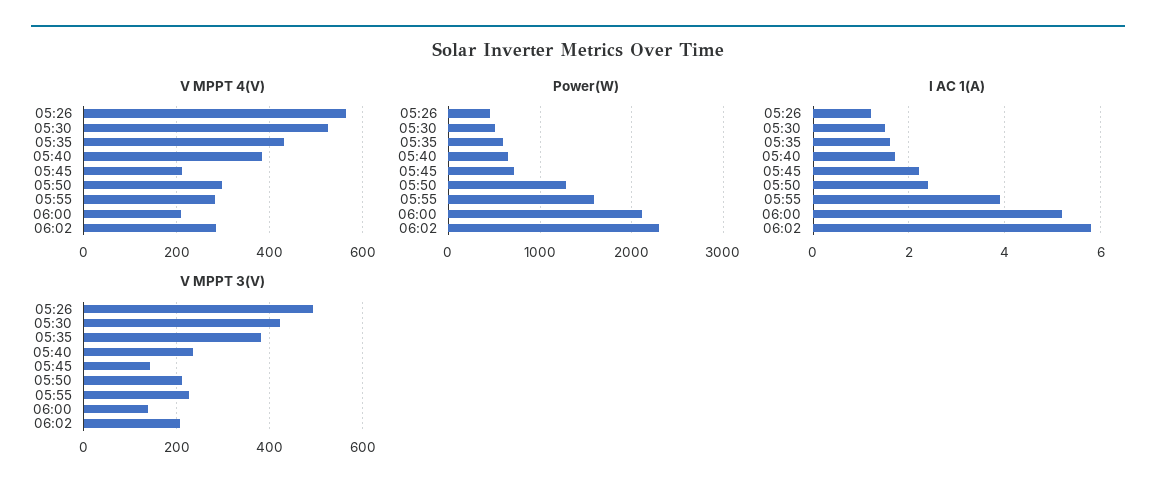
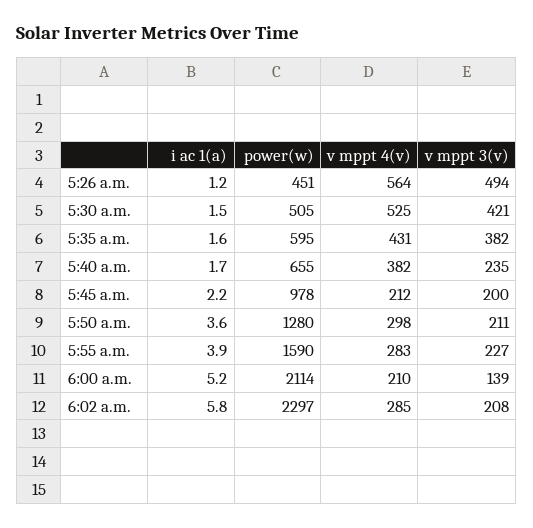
  {
    "V MPPT 4(V)": {
      "05:26": 564,
      "05:30": 525,
      "05:35": 431,
      "05:40": 382,
      "05:45": 212,
      "05:50": 298,
      "05:55": 283,
      "06:00": 210,
      "06:02": 285
    },
    "Power(W)": {
      "05:26": 451,
      "05:30": 505,
      "05:35": 595,
      "05:40": 655,
-     "05:45": 700,
+     "05:45": 978,
      "05:50": 1280,
      "05:55": 1590,
      "06:00": 2114,
      "06:02": 2297
    },
    "I AC 1(A)": {
      "05:26": 1.2,
      "05:30": 1.5,
      "05:35": 1.6,
      "05:40": 1.7,
      "05:45": 2.2,
-     "05:50": 2.5,
+     "05:50": 3.6,
      "05:55": 3.9,
      "06:00": 5.2,
      "06:02": 5.8
    },
    "V MPPT 3(V)": {
      "05:26": 494,
      "05:30": 421,
      "05:35": 382,
      "05:40": 235,
-     "05:45": 140,
+     "05:45": 200,
      "05:50": 211,
      "05:55": 227,
      "06:00": 139,
      "06:02": 208
    }
  }

